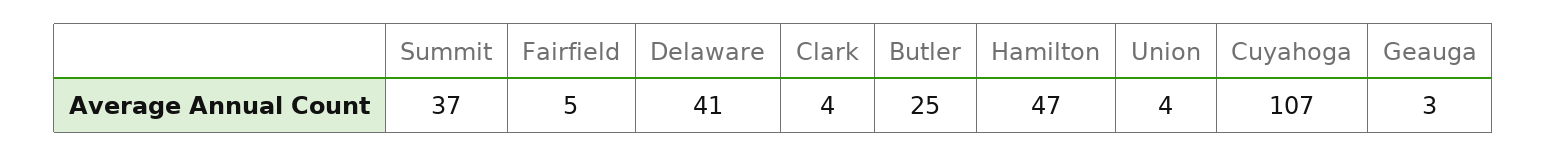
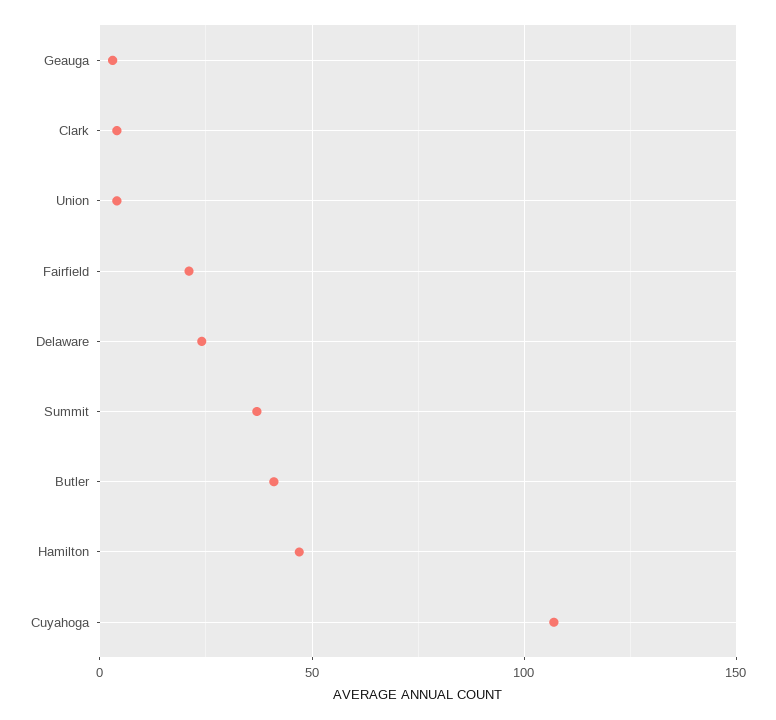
  {
    "Summit": 37,
-   "Fairfield": 5,
+   "Fairfield": 20,
-   "Delaware": 41,
+   "Delaware": 25,
    "Clark": 4,
-   "Butler": 25,
+   "Butler": 40,
    "Hamilton": 47,
    "Union": 4,
    "Cuyahoga": 107,
    "Geauga": 3
  }

